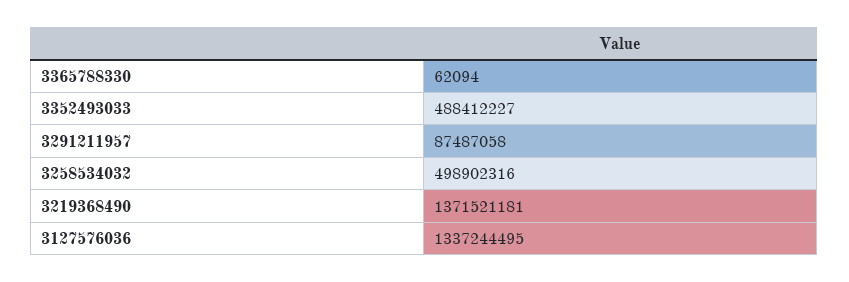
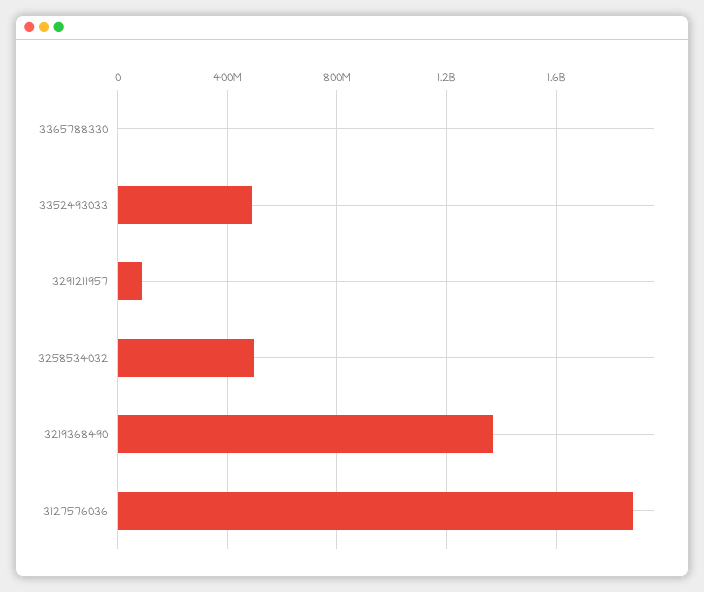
  {
    "3365788330": 62094,
    "3352493033": 488412227,
    "3291211957": 87487058,
    "3258534032": 498902316,
    "3219368490": 1371521181,
-   "3127576036": 1337244495
+   "3127576036": 1900000000
  }

